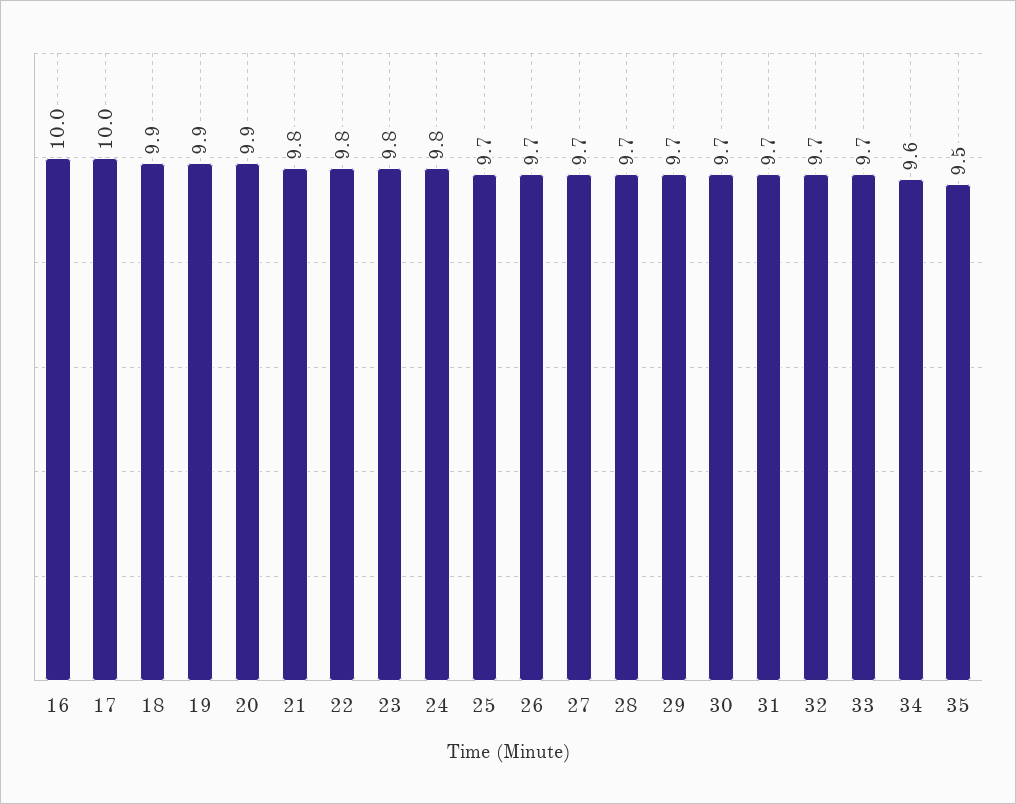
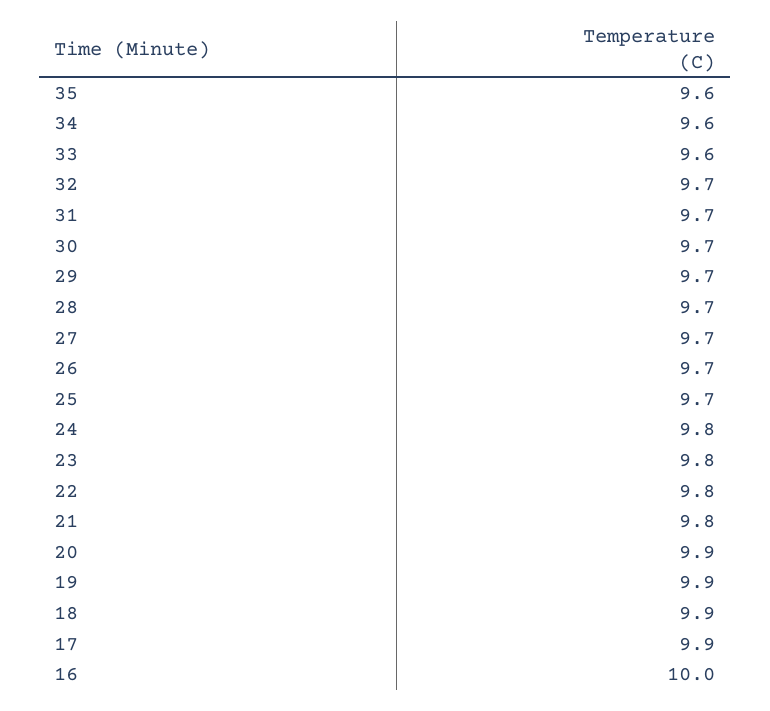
  {
    "16": 10,
-   "17": 10,
+   "17": 9.9,
    "18": 9.9,
    "19": 9.9,
    "20": 9.9,
    "21": 9.8,
    "22": 9.8,
    "23": 9.8,
    "24": 9.8,
    "25": 9.7,
    "26": 9.7,
    "27": 9.7,
    "28": 9.7,
    "29": 9.7,
    "30": 9.7,
    "31": 9.7,
    "32": 9.7,
-   "33": 9.7,
+   "33": 9.6,
    "34": 9.6,
-   "35": 9.5
+   "35": 9.6
  }

